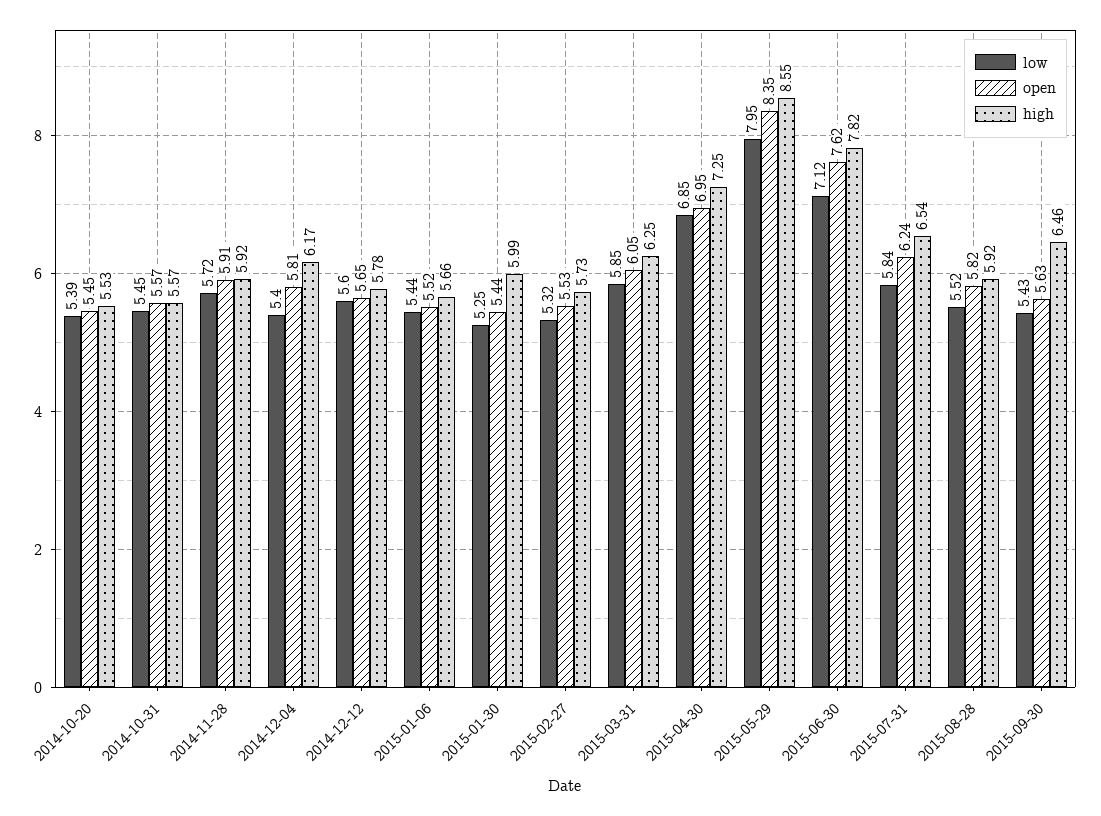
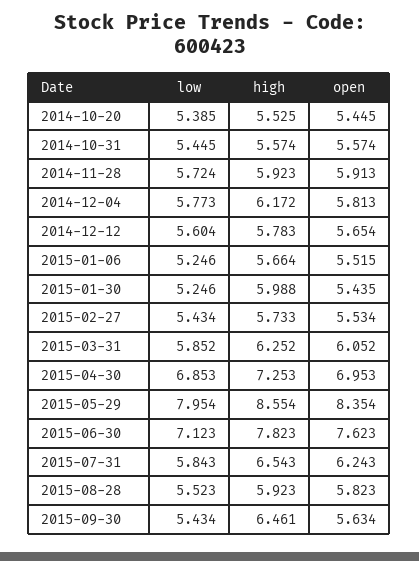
  {
    "low": {
      "2014-10-20": 5.385,
      "2014-10-31": 5.445,
      "2014-11-28": 5.724,
-     "2014-12-04": 5.4,
+     "2014-12-04": 5.773,
      "2014-12-12": 5.604,
-     "2015-01-06": 5.44,
+     "2015-01-06": 5.246,
      "2015-01-30": 5.246,
-     "2015-02-27": 5.32,
+     "2015-02-27": 5.434,
      "2015-03-31": 5.852,
      "2015-04-30": 6.853,
      "2015-05-29": 7.954,
      "2015-06-30": 7.123,
      "2015-07-31": 5.843,
      "2015-08-28": 5.523,
      "2015-09-30": 5.434
    },
    "open": {
      "2014-10-20": 5.445,
      "2014-10-31": 5.574,
      "2014-11-28": 5.913,
      "2014-12-04": 5.813,
      "2014-12-12": 5.654,
      "2015-01-06": 5.515,
      "2015-01-30": 5.435,
      "2015-02-27": 5.534,
      "2015-03-31": 6.052,
      "2015-04-30": 6.953,
      "2015-05-29": 8.354,
      "2015-06-30": 7.623,
      "2015-07-31": 6.243,
      "2015-08-28": 5.823,
      "2015-09-30": 5.634
    },
    "high": {
      "2014-10-20": 5.525,
      "2014-10-31": 5.574,
      "2014-11-28": 5.923,
      "2014-12-04": 6.172,
      "2014-12-12": 5.783,
      "2015-01-06": 5.664,
      "2015-01-30": 5.988,
      "2015-02-27": 5.733,
      "2015-03-31": 6.252,
      "2015-04-30": 7.253,
      "2015-05-29": 8.554,
      "2015-06-30": 7.823,
      "2015-07-31": 6.543,
      "2015-08-28": 5.923,
      "2015-09-30": 6.461
    }
  }

